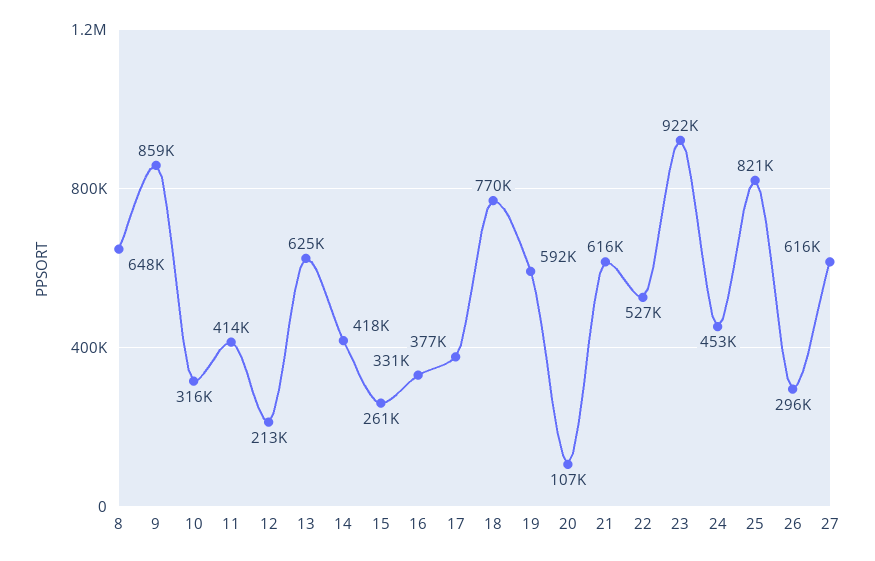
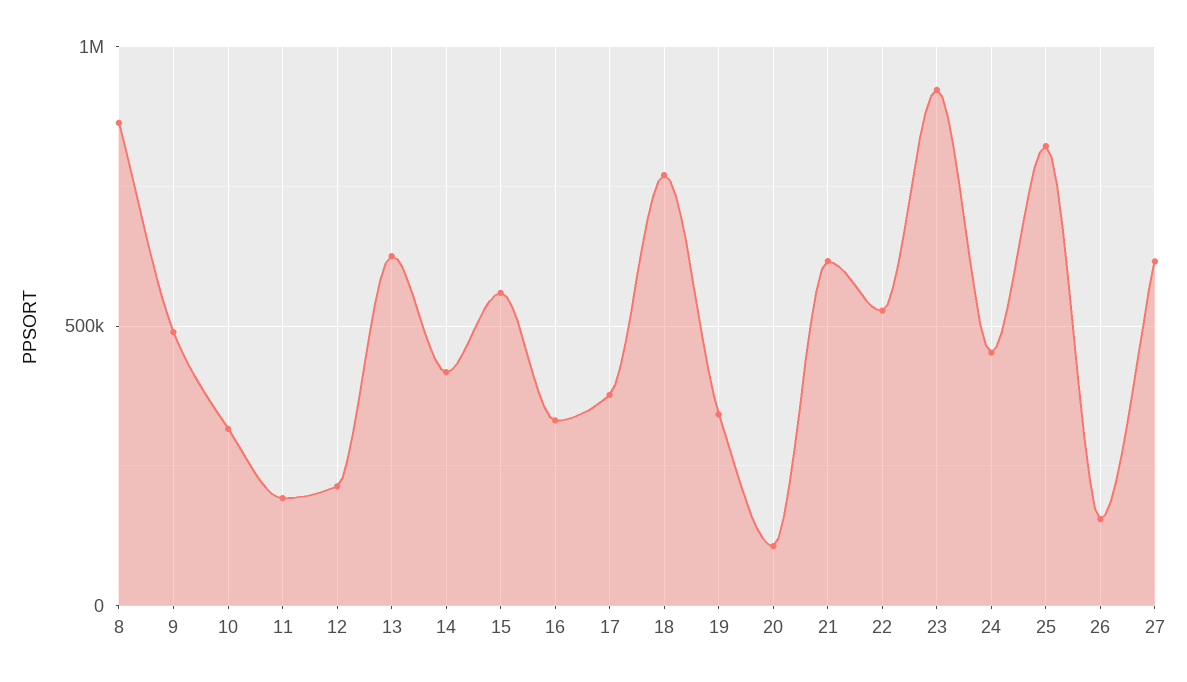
  {
-   "8": 648000,
+   "8": 850000,
-   "9": 859000,
+   "9": 500000,
    "10": 316000,
-   "11": 414000,
+   "11": 200000,
    "12": 213000,
    "13": 625000,
    "14": 418000,
-   "15": 261000,
+   "15": 550000,
    "16": 331000,
    "17": 377000,
    "18": 770000,
-   "19": 592000,
+   "19": 350000,
    "20": 107000,
    "21": 616000,
    "22": 527000,
    "23": 922000,
    "24": 453000,
    "25": 821000,
-   "26": 296000,
+   "26": 150000,
    "27": 616000
  }

